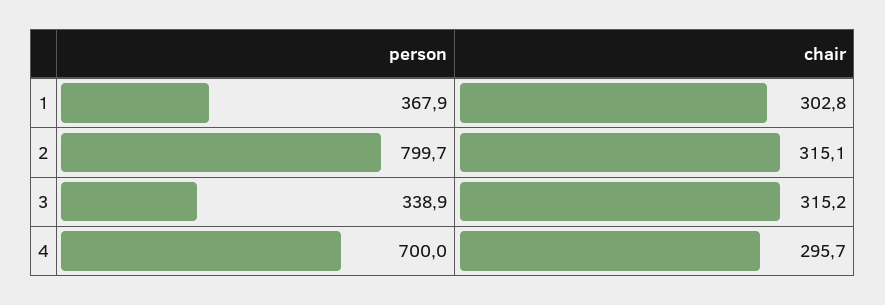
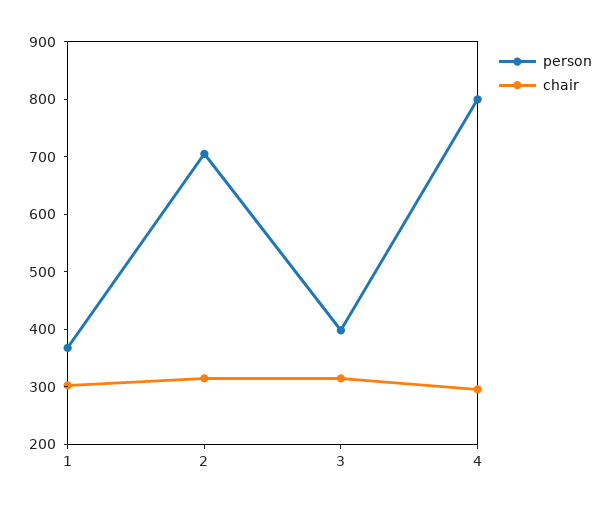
  {
    "person": {
      "1": 367.9,
-     "2": 799.7,
+     "2": 700,
-     "3": 338.9,
+     "3": 400,
-     "4": 700
+     "4": 800
    },
    "chair": {
      "1": 302.8,
      "2": 315.1,
      "3": 315.2,
      "4": 295.7
    }
  }

